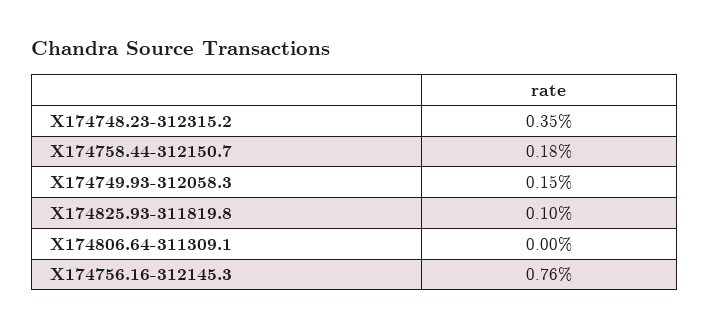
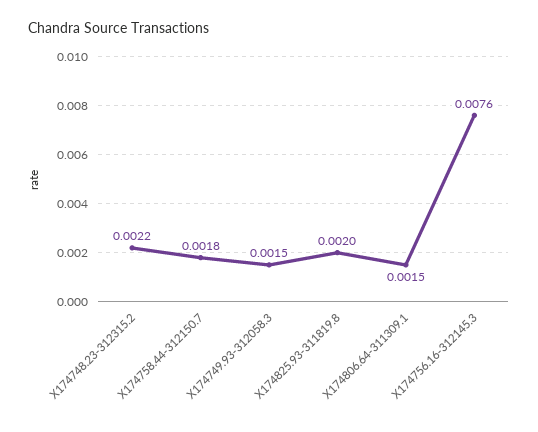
  {
-   "X174748.23-312315.2": 0.0035,
+   "X174748.23-312315.2": 0.0022,
    "X174758.44-312150.7": 0.0018,
    "X174749.93-312058.3": 0.0015,
-   "X174825.93-311819.8": 0.001,
+   "X174825.93-311819.8": 0.002,
-   "X174806.64-311309.1": 0,
+   "X174806.64-311309.1": 0.0015,
    "X174756.16-312145.3": 0.0076
  }

